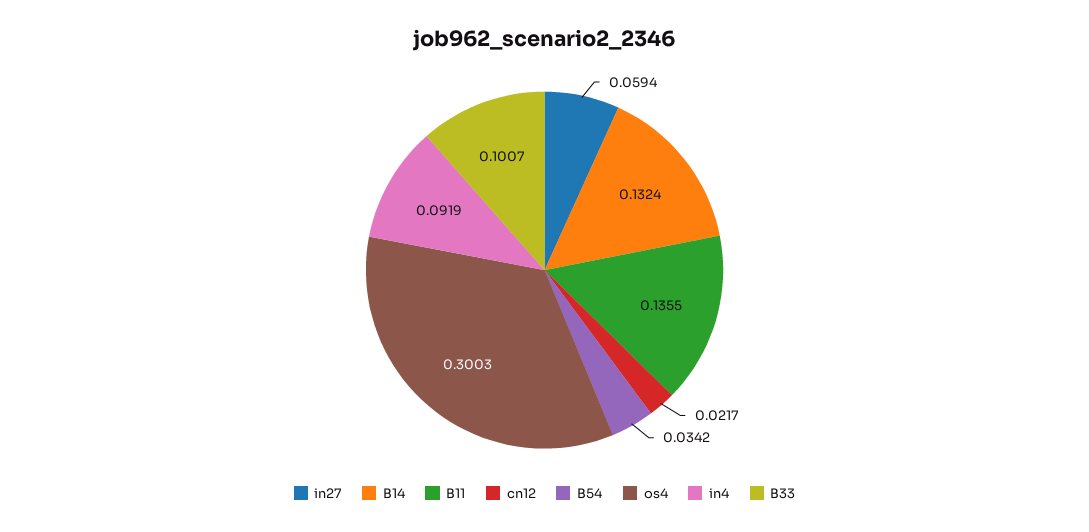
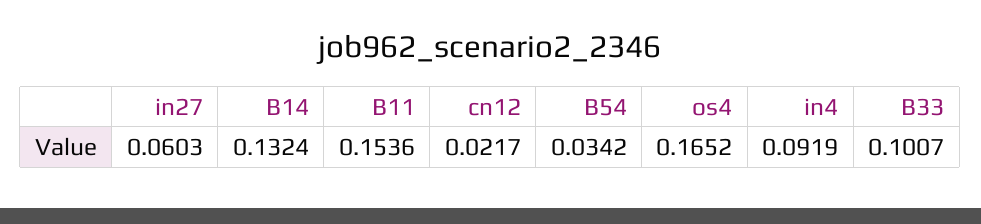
  {
-   "in27": 0.0594,
+   "in27": 0.0603,
    "B14": 0.1324,
-   "B11": 0.1355,
+   "B11": 0.1536,
    "cn12": 0.0217,
    "B54": 0.0342,
-   "os4": 0.3003,
+   "os4": 0.1652,
    "in4": 0.0919,
    "B33": 0.1007
  }

